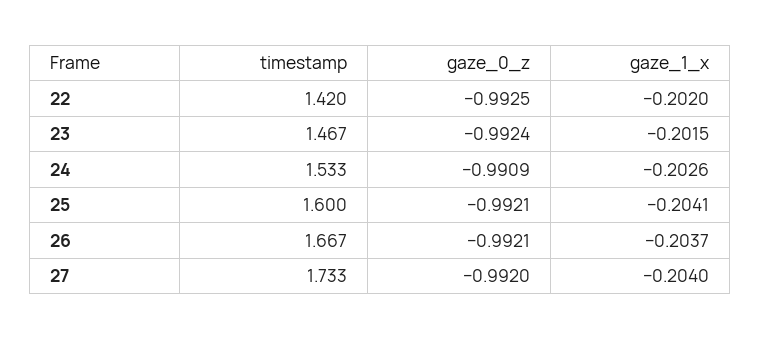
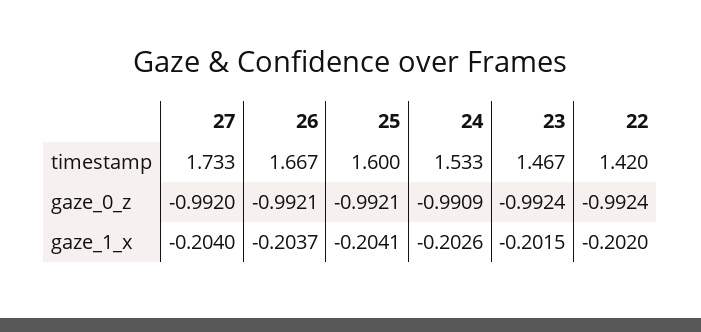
  {
    "timestamp": {
      "22": 1.42,
      "23": 1.467,
      "24": 1.533,
      "25": 1.6,
      "26": 1.667,
      "27": 1.733
    },
    "gaze_0_z": {
-     "22": -0.9925,
+     "22": -0.9924,
      "23": -0.9924,
      "24": -0.9909,
      "25": -0.9921,
      "26": -0.9921,
      "27": -0.992
    },
    "gaze_1_x": {
      "22": -0.202,
      "23": -0.2015,
      "24": -0.2026,
      "25": -0.2041,
      "26": -0.2037,
      "27": -0.204
    }
  }

